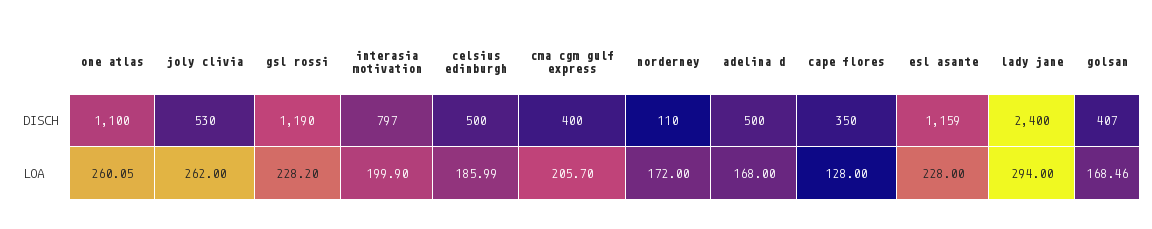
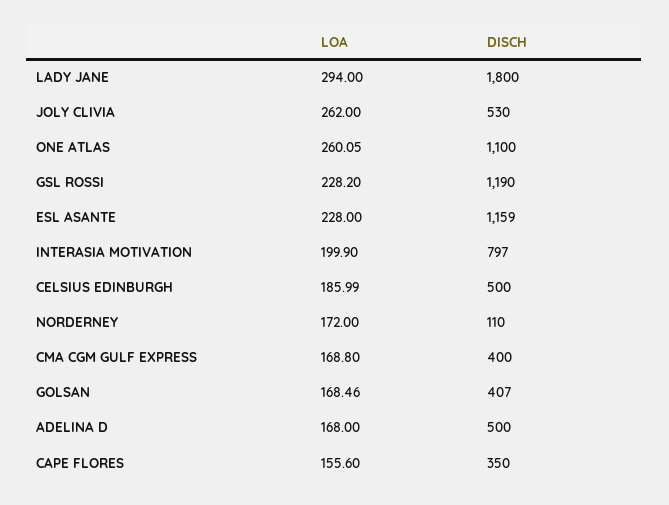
  {
    "one atlas": {
      "DISCH": 1100,
      "LOA": 260.05
    },
    "joly clivia": {
      "DISCH": 530,
      "LOA": 262
    },
    "gsl rossi": {
      "DISCH": 1190,
      "LOA": 228.2
    },
    "interasia motivation": {
      "DISCH": 797,
      "LOA": 199.9
    },
    "celsius edinburgh": {
      "DISCH": 500,
      "LOA": 185.99
    },
    "cma cgm gulf express": {
      "DISCH": 400,
-     "LOA": 205.7
+     "LOA": 168.8
    },
    "norderney": {
      "DISCH": 110,
      "LOA": 172
    },
    "adelina d": {
      "DISCH": 500,
      "LOA": 168
    },
    "cape flores": {
      "DISCH": 350,
-     "LOA": 128
+     "LOA": 155.6
    },
    "esl asante": {
      "DISCH": 1159,
      "LOA": 228
    },
    "lady jane": {
-     "DISCH": 2400,
+     "DISCH": 1800,
      "LOA": 294
    },
    "golsan": {
      "DISCH": 407,
      "LOA": 168.46
    }
  }

